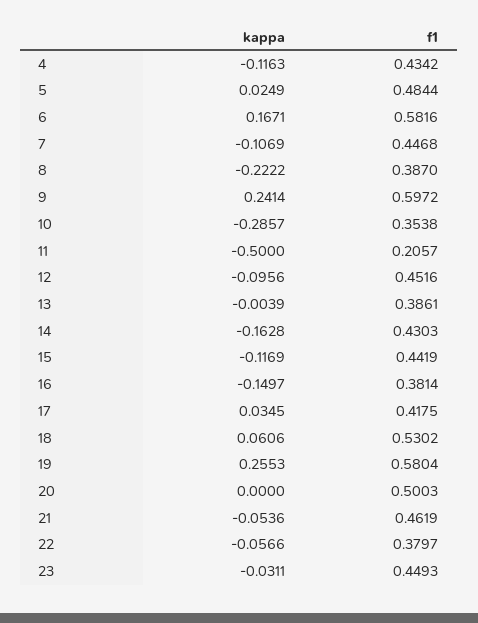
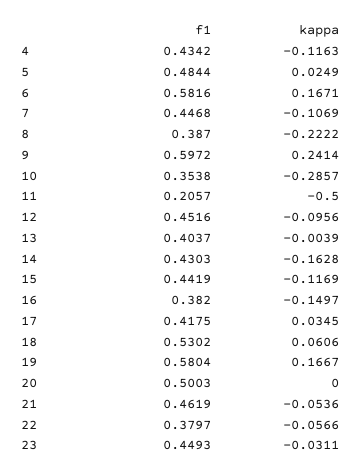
  {
    "kappa": {
      "4": -0.1163,
      "5": 0.0249,
      "6": 0.1671,
      "7": -0.1069,
      "8": -0.2222,
      "9": 0.2414,
      "10": -0.2857,
      "11": -0.5,
      "12": -0.0956,
      "13": -0.0039,
      "14": -0.1628,
      "15": -0.1169,
      "16": -0.1497,
      "17": 0.0345,
      "18": 0.0606,
-     "19": 0.2553,
+     "19": 0.1667,
      "20": 0,
      "21": -0.0536,
      "22": -0.0566,
      "23": -0.0311
    },
    "f1": {
      "4": 0.4342,
      "5": 0.4844,
      "6": 0.5816,
      "7": 0.4468,
      "8": 0.387,
      "9": 0.5972,
      "10": 0.3538,
      "11": 0.2057,
      "12": 0.4516,
-     "13": 0.3861,
+     "13": 0.4037,
      "14": 0.4303,
      "15": 0.4419,
-     "16": 0.3814,
+     "16": 0.382,
      "17": 0.4175,
      "18": 0.5302,
      "19": 0.5804,
      "20": 0.5003,
      "21": 0.4619,
      "22": 0.3797,
      "23": 0.4493
    }
  }

